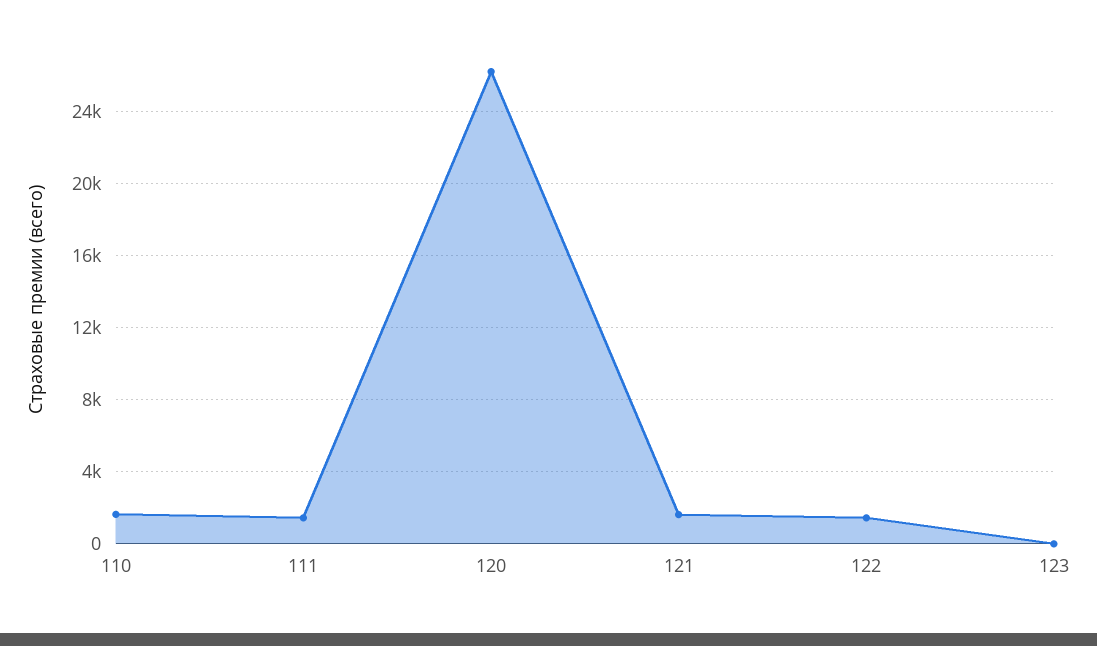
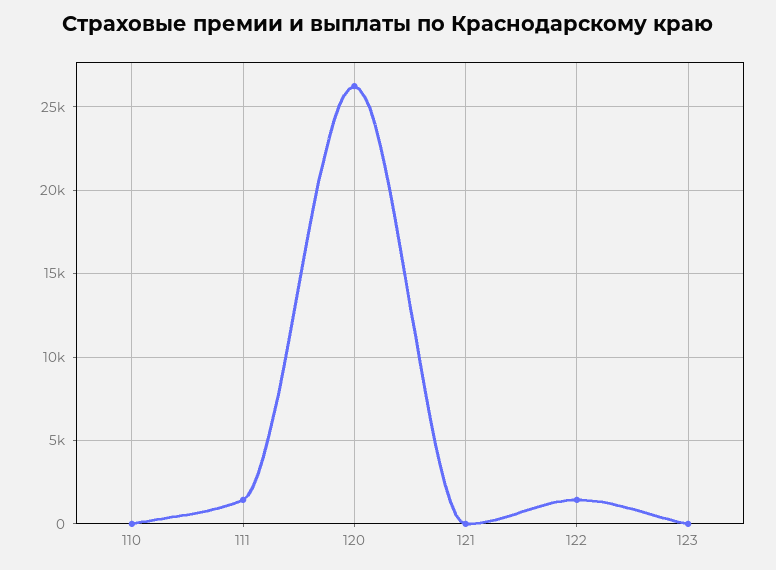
  {
-   "110": 1500,
+   "110": 0,
    "111": 1500,
    "120": 26000,
-   "121": 1500,
+   "121": 0,
    "122": 1500,
    "123": 0
  }

